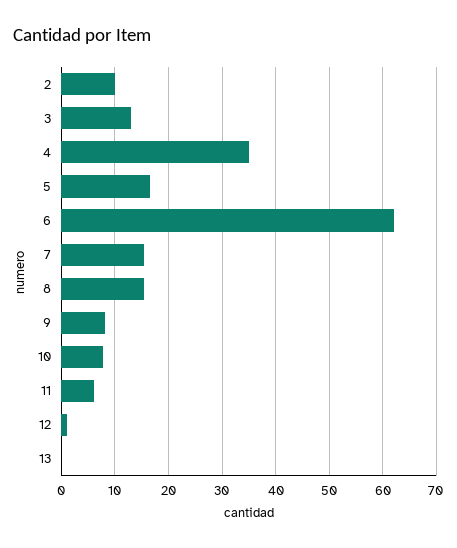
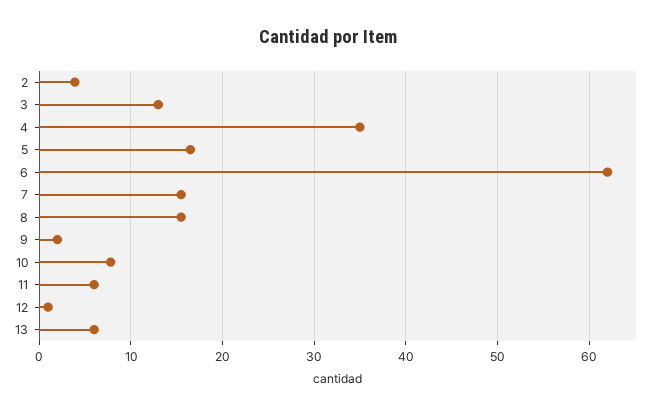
  {
-   "2": 10,
+   "2": 4,
    "3": 13,
    "4": 35,
    "5": 17,
    "6": 62,
    "7": 16,
    "8": 16,
-   "9": 8,
+   "9": 2,
    "10": 8,
    "11": 6,
    "12": 1,
-   "13": 0
+   "13": 6
  }

